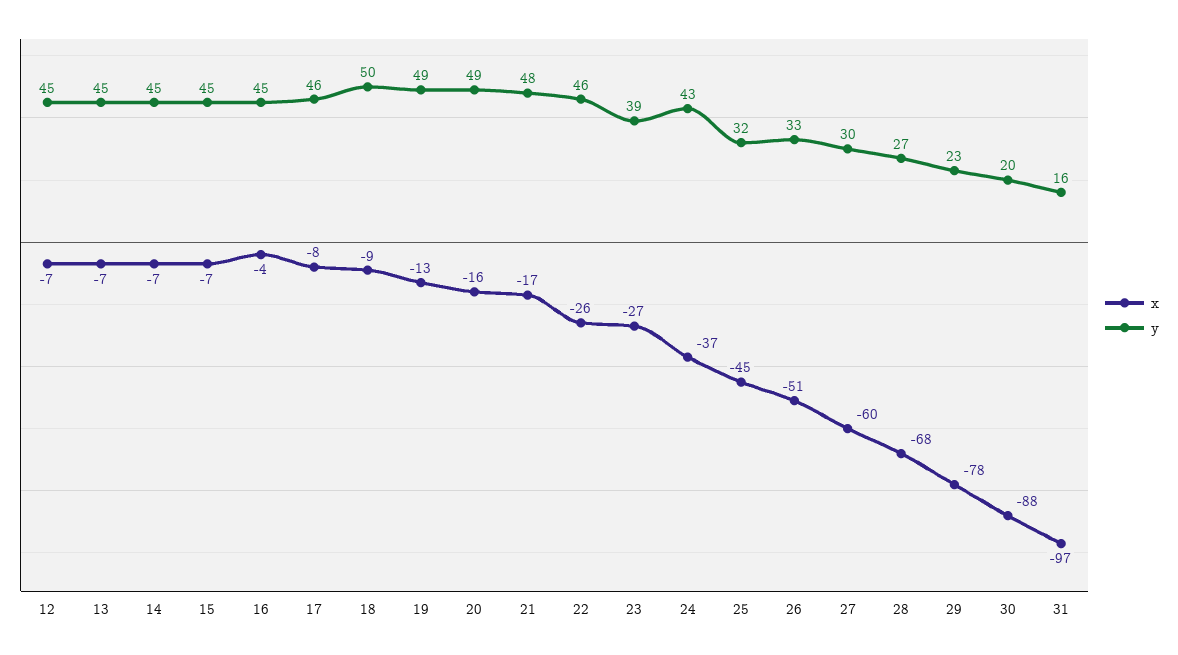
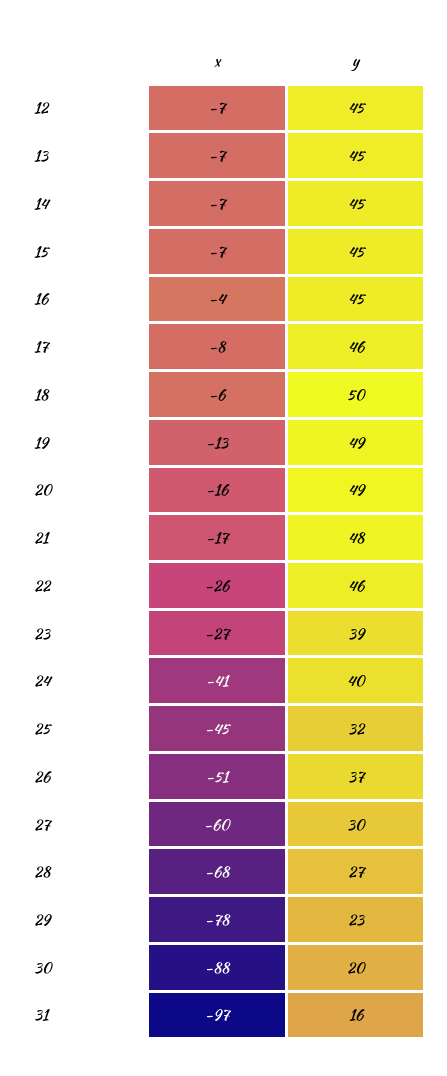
  {
    "x": {
      "12": -7,
      "13": -7,
      "14": -7,
      "15": -7,
      "16": -4,
      "17": -8,
-     "18": -9,
+     "18": -6,
      "19": -13,
      "20": -16,
      "21": -17,
      "22": -26,
      "23": -27,
-     "24": -37,
+     "24": -41,
      "25": -45,
      "26": -51,
      "27": -60,
      "28": -68,
      "29": -78,
      "30": -88,
      "31": -97
    },
    "y": {
      "12": 45,
      "13": 45,
      "14": 45,
      "15": 45,
      "16": 45,
      "17": 46,
      "18": 50,
      "19": 49,
      "20": 49,
      "21": 48,
      "22": 46,
      "23": 39,
-     "24": 43,
+     "24": 40,
      "25": 32,
-     "26": 33,
+     "26": 37,
      "27": 30,
      "28": 27,
      "29": 23,
      "30": 20,
      "31": 16
    }
  }

